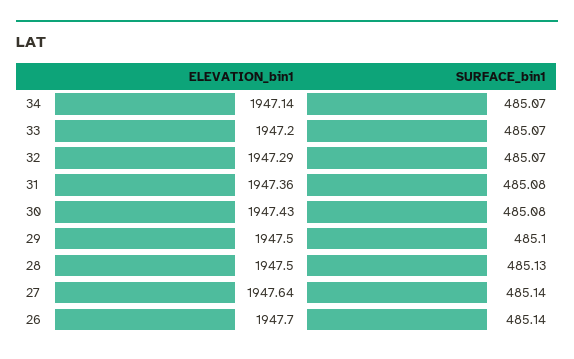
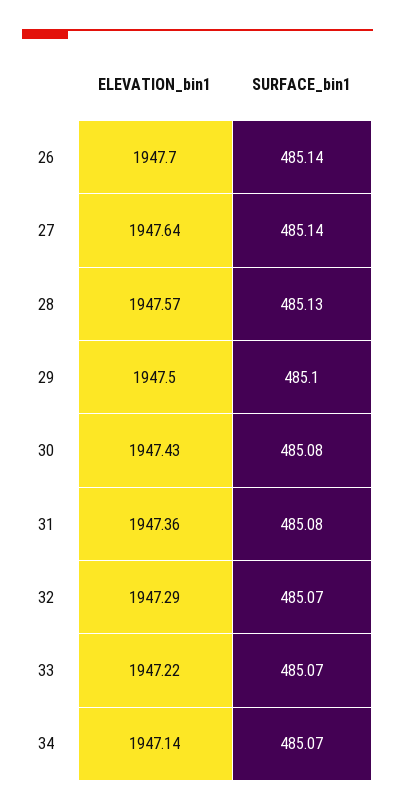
  {
    "ELEVATION_bin1": {
      "34": 1947.14,
-     "33": 1947.2,
+     "33": 1947.22,
      "32": 1947.29,
      "31": 1947.36,
      "30": 1947.43,
      "29": 1947.5,
-     "28": 1947.5,
+     "28": 1947.57,
      "27": 1947.64,
      "26": 1947.7
    },
    "SURFACE_bin1": {
      "34": 485.07,
      "33": 485.07,
      "32": 485.07,
      "31": 485.08,
      "30": 485.08,
      "29": 485.1,
      "28": 485.13,
      "27": 485.14,
      "26": 485.14
    }
  }

